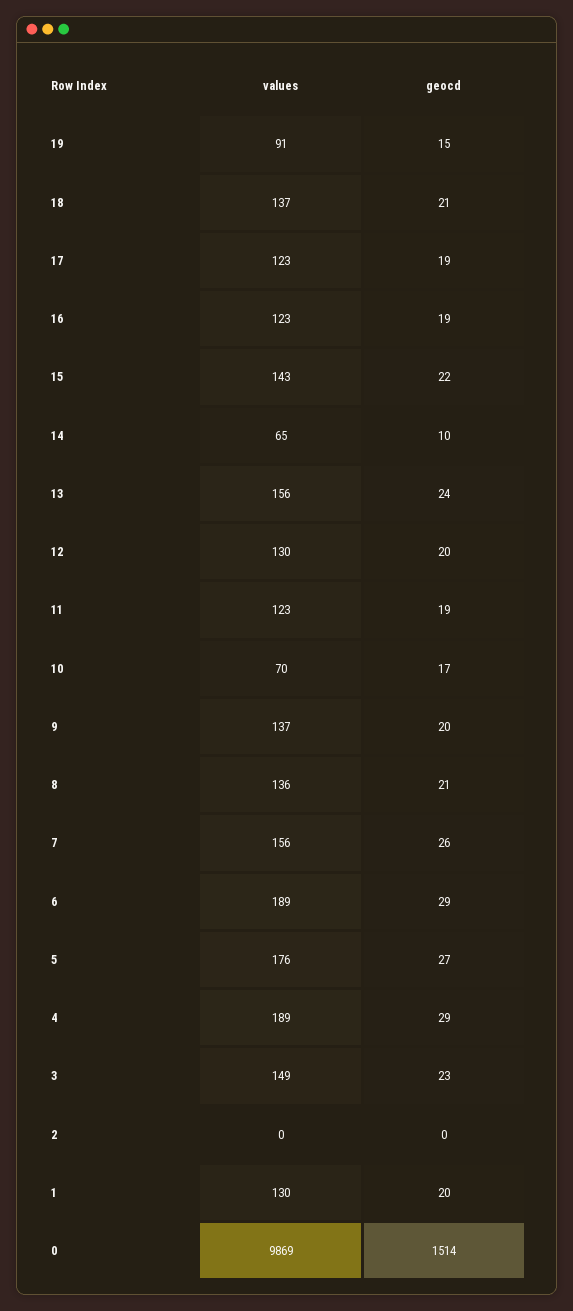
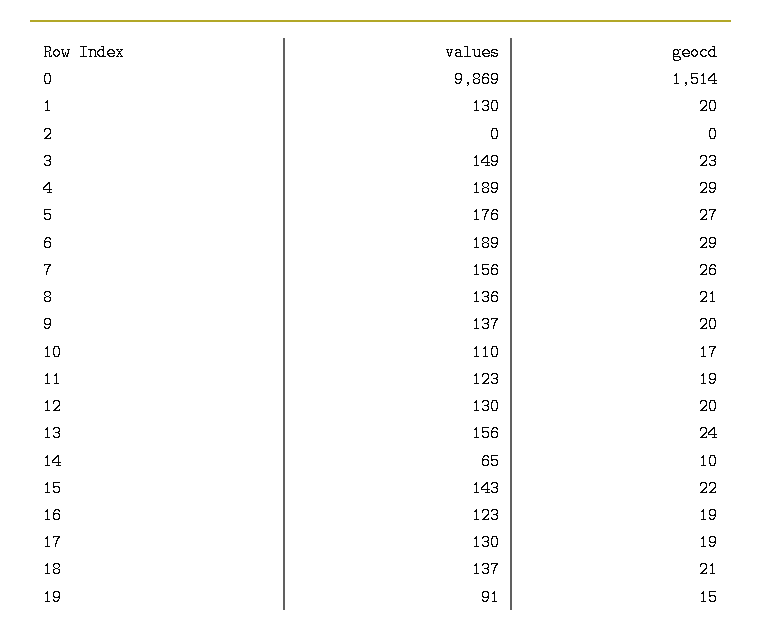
  {
    "values": {
      "19": 91,
      "18": 137,
-     "17": 123,
+     "17": 130,
      "16": 123,
      "15": 143,
      "14": 65,
      "13": 156,
      "12": 130,
      "11": 123,
-     "10": 70,
+     "10": 110,
      "9": 137,
      "8": 136,
      "7": 156,
      "6": 189,
      "5": 176,
      "4": 189,
      "3": 149,
      "2": 0,
      "1": 130,
      "0": 9869
    },
    "geocd": {
      "19": 15,
      "18": 21,
      "17": 19,
      "16": 19,
      "15": 22,
      "14": 10,
      "13": 24,
      "12": 20,
      "11": 19,
      "10": 17,
      "9": 20,
      "8": 21,
      "7": 26,
      "6": 29,
      "5": 27,
      "4": 29,
      "3": 23,
      "2": 0,
      "1": 20,
      "0": 1514
    }
  }

